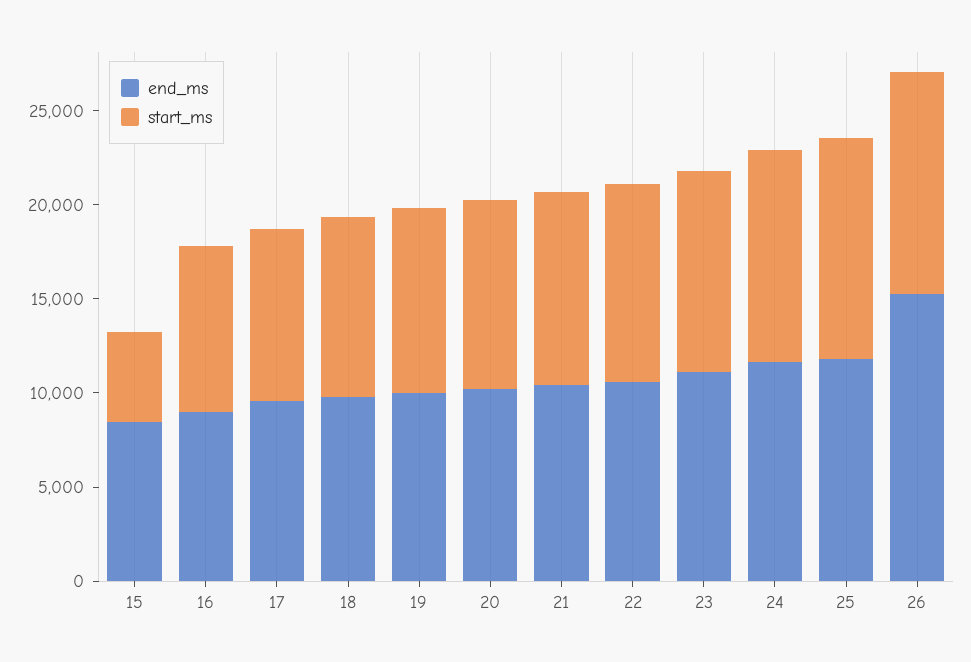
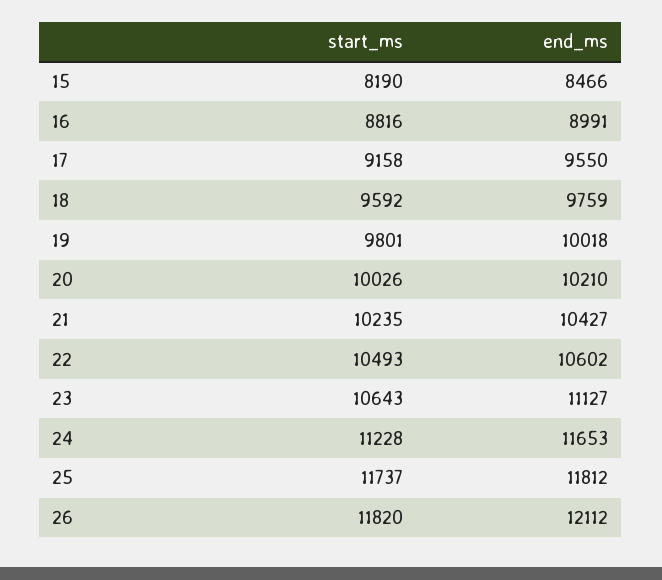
  {
    "end_ms": {
      "15": 8466,
      "16": 8991,
      "17": 9550,
      "18": 9759,
      "19": 10018,
      "20": 10210,
      "21": 10427,
      "22": 10602,
      "23": 11127,
      "24": 11653,
      "25": 11812,
-     "26": 15000
+     "26": 12112
    },
    "start_ms": {
-     "15": 5000,
+     "15": 8190,
      "16": 8816,
      "17": 9158,
      "18": 9592,
      "19": 9801,
      "20": 10026,
      "21": 10235,
      "22": 10493,
      "23": 10643,
      "24": 11228,
      "25": 11737,
      "26": 11820
    }
  }

